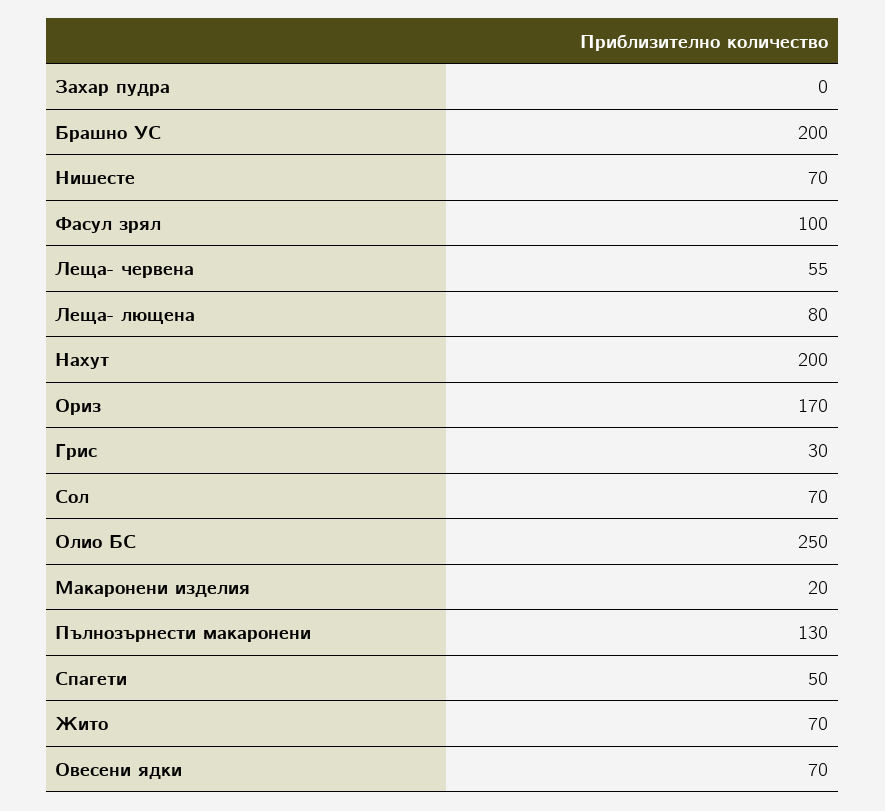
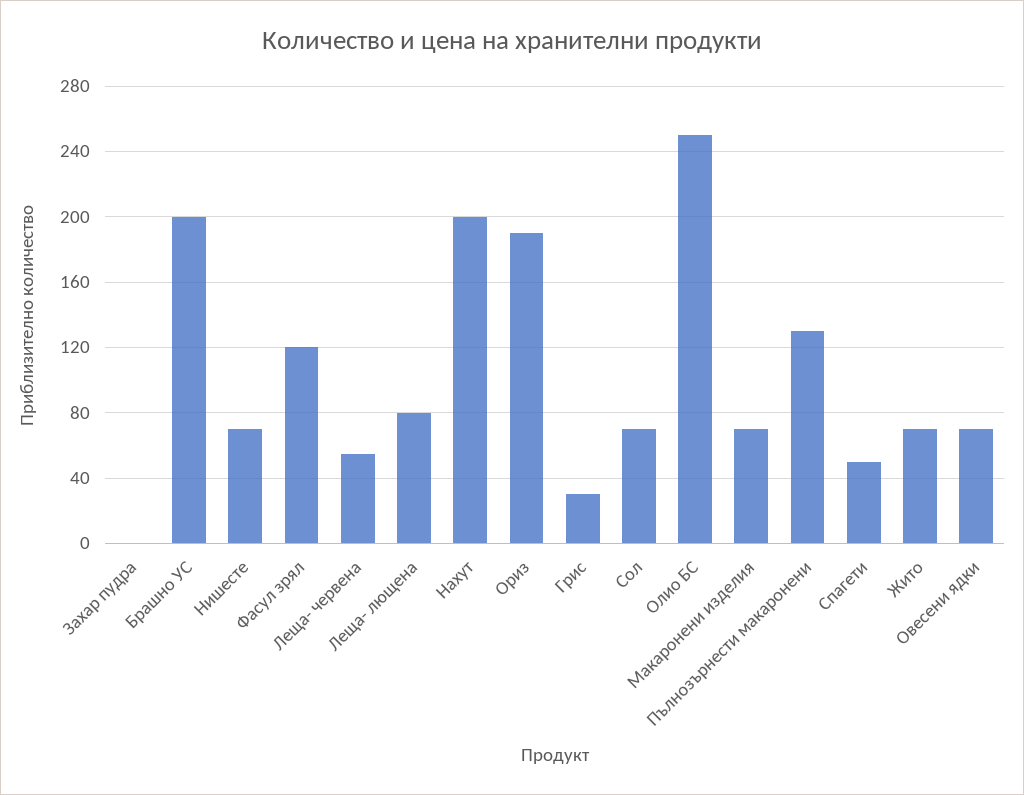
  {
    "Захар пудра": 0,
    "Брашно УС": 200,
    "Нишесте": 70,
-   "Фасул зрял": 100,
+   "Фасул зрял": 120,
    "Леща- червена": 55,
    "Леща- лющена": 80,
    "Нахут": 200,
-   "Ориз": 170,
+   "Ориз": 190,
    "Грис": 30,
    "Сол": 70,
    "Олио БС": 250,
-   "Макаронени изделия": 20,
+   "Макаронени изделия": 70,
    "Пълнозърнести макаронени": 130,
    "Спагети": 50,
    "Жито": 70,
    "Овесени ядки": 70
  }

